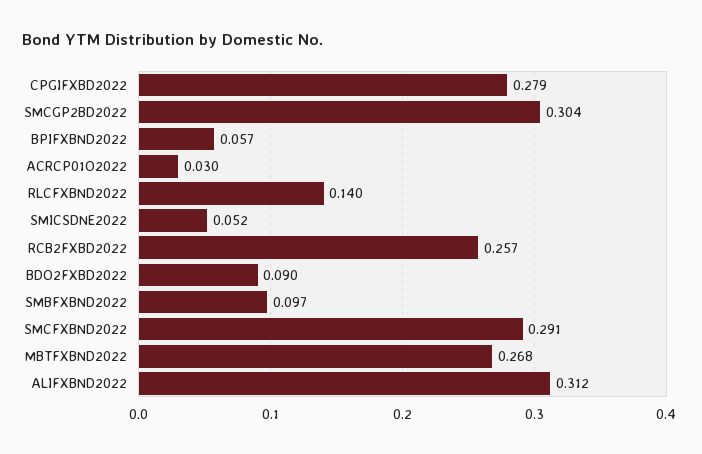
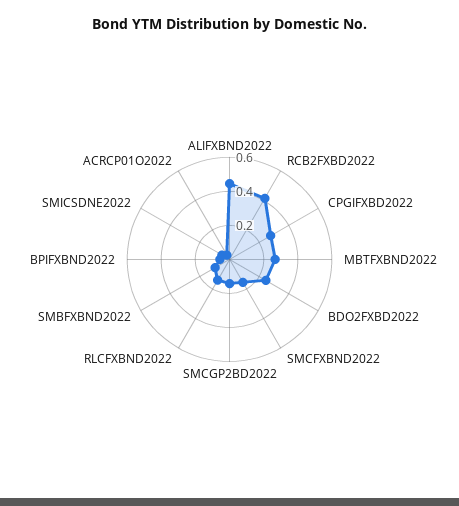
  {
    "CPGIFXBD2022": 0.279,
-   "SMCGP2BD2022": 0.304,
+   "SMCGP2BD2022": 0.15,
    "BPIFXBND2022": 0.057,
    "ACRCP01O2022": 0.03,
    "RLCFXBND2022": 0.14,
    "SMICSDNE2022": 0.052,
-   "RCB2FXBD2022": 0.257,
+   "RCB2FXBD2022": 0.4,
-   "BDO2FXBD2022": 0.09,
+   "BDO2FXBD2022": 0.25,
    "SMBFXBND2022": 0.097,
-   "SMCFXBND2022": 0.291,
+   "SMCFXBND2022": 0.15,
    "MBTFXBND2022": 0.268,
-   "ALIFXBND2022": 0.312
+   "ALIFXBND2022": 0.45
  }

